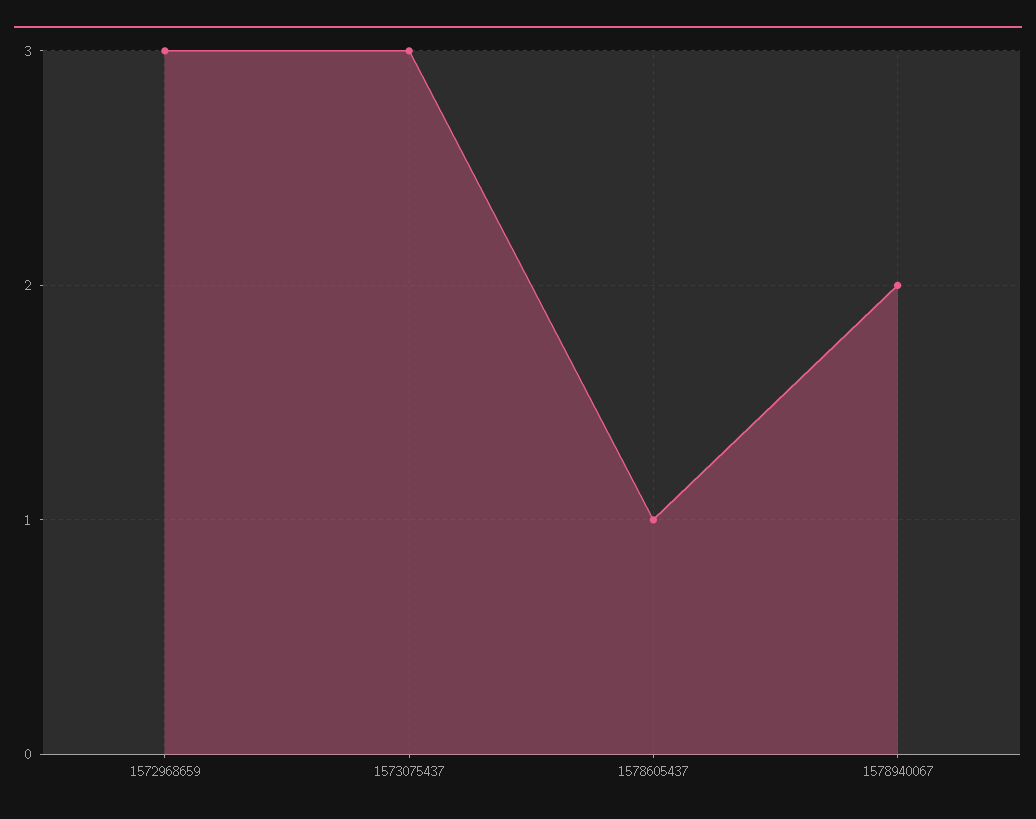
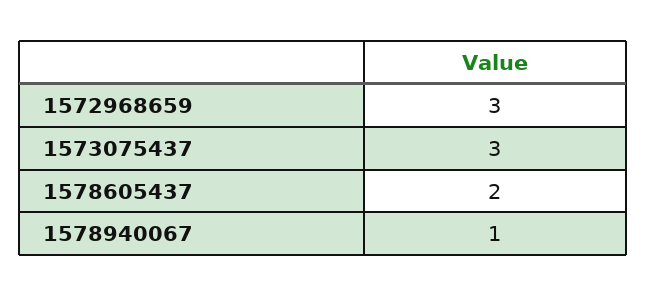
  {
    "1572968659": 3,
    "1573075437": 3,
-   "1578605437": 1,
+   "1578605437": 2,
-   "1578940067": 2
+   "1578940067": 1
  }

